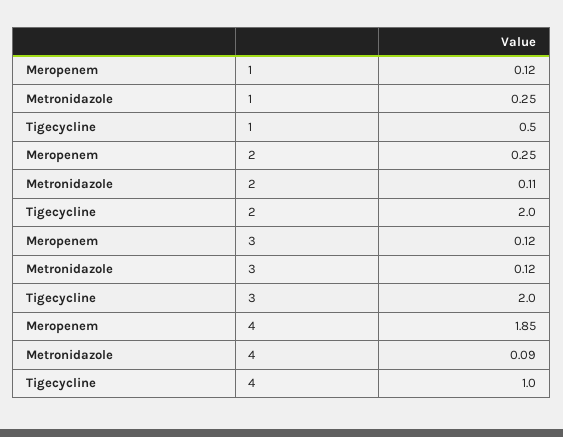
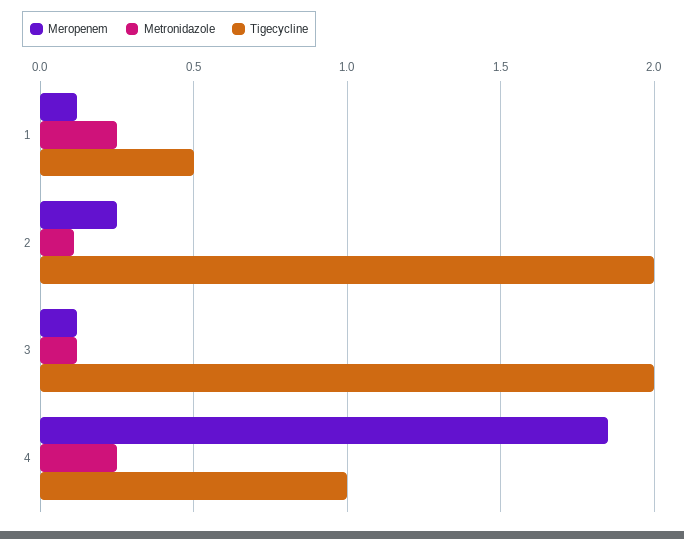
  {
    "Meropenem": {
      "1": 0.12,
      "2": 0.25,
      "3": 0.12,
      "4": 1.85
    },
    "Metronidazole": {
      "1": 0.25,
      "2": 0.11,
      "3": 0.12,
-     "4": 0.09
+     "4": 0.25
    },
    "Tigecycline": {
      "1": 0.5,
      "2": 2,
      "3": 2,
      "4": 1
    }
  }

